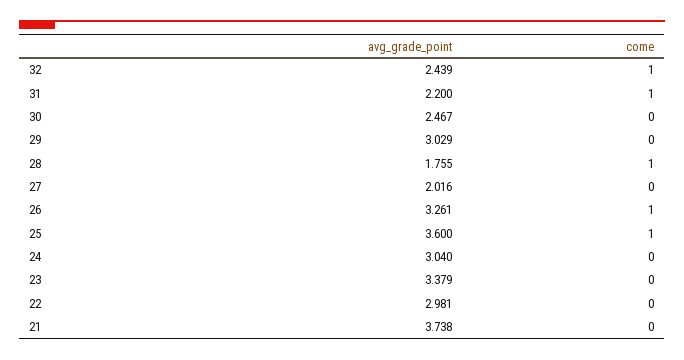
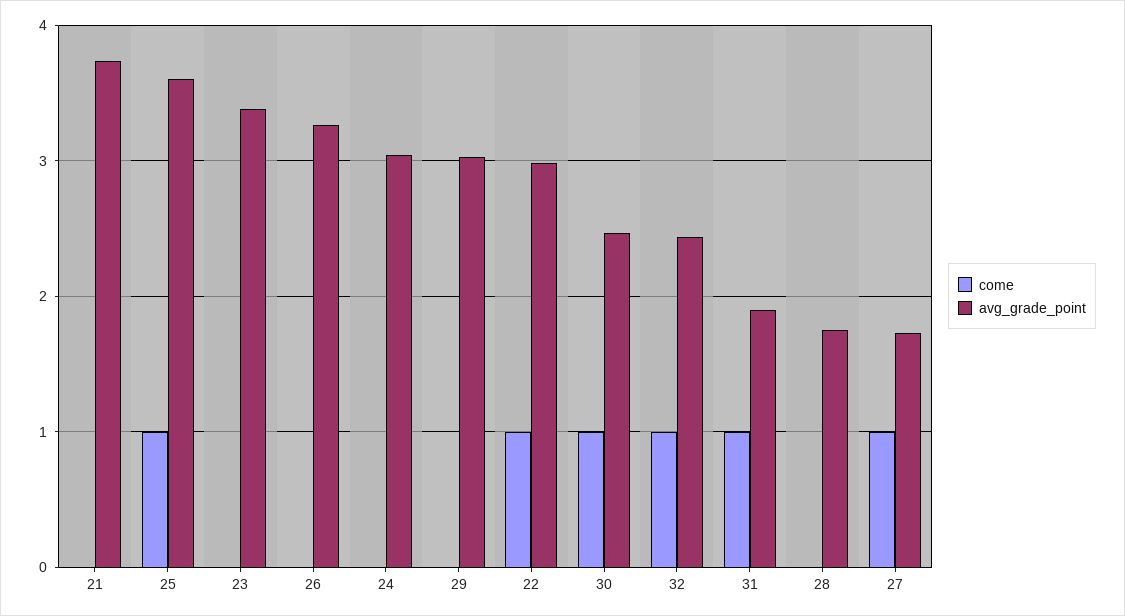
  {
    "avg_grade_point": {
      "32": 2.439,
-     "31": 2.2,
+     "31": 1.9,
      "30": 2.467,
      "29": 3.029,
      "28": 1.755,
-     "27": 2.016,
+     "27": 1.7,
      "26": 3.261,
      "25": 3.6,
      "24": 3.04,
      "23": 3.379,
      "22": 2.981,
      "21": 3.738
    },
    "come": {
      "32": 1,
      "31": 1,
-     "30": 0,
+     "30": 1,
      "29": 0,
-     "28": 1,
+     "28": 0,
-     "27": 0,
+     "27": 1,
-     "26": 1,
+     "26": 0,
      "25": 1,
      "24": 0,
      "23": 0,
-     "22": 0,
+     "22": 1,
      "21": 0
    }
  }

